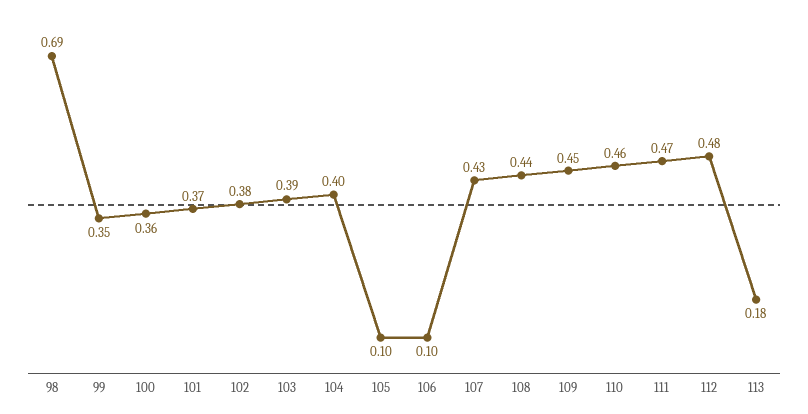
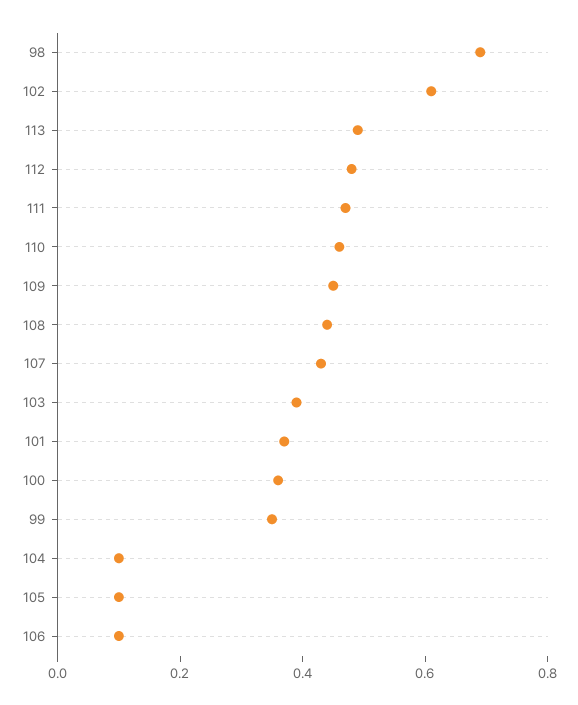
  {
    "98": 0.69,
    "99": 0.35,
    "100": 0.36,
    "101": 0.37,
-   "102": 0.38,
+   "102": 0.6,
    "103": 0.39,
-   "104": 0.4,
+   "104": 0.1,
    "105": 0.1,
    "106": 0.1,
    "107": 0.43,
    "108": 0.44,
    "109": 0.45,
    "110": 0.46,
    "111": 0.47,
    "112": 0.48,
-   "113": 0.18
+   "113": 0.5
  }

